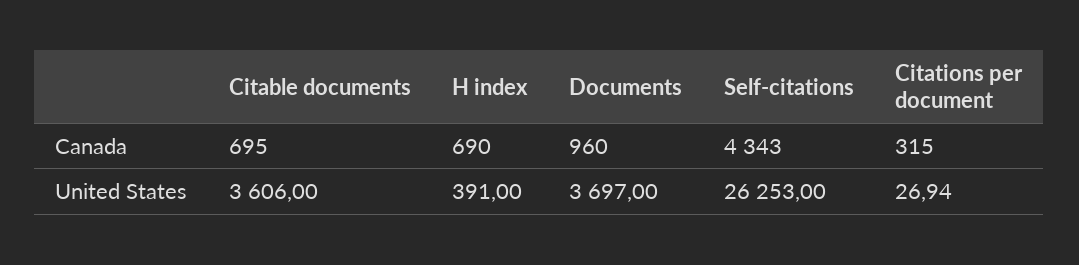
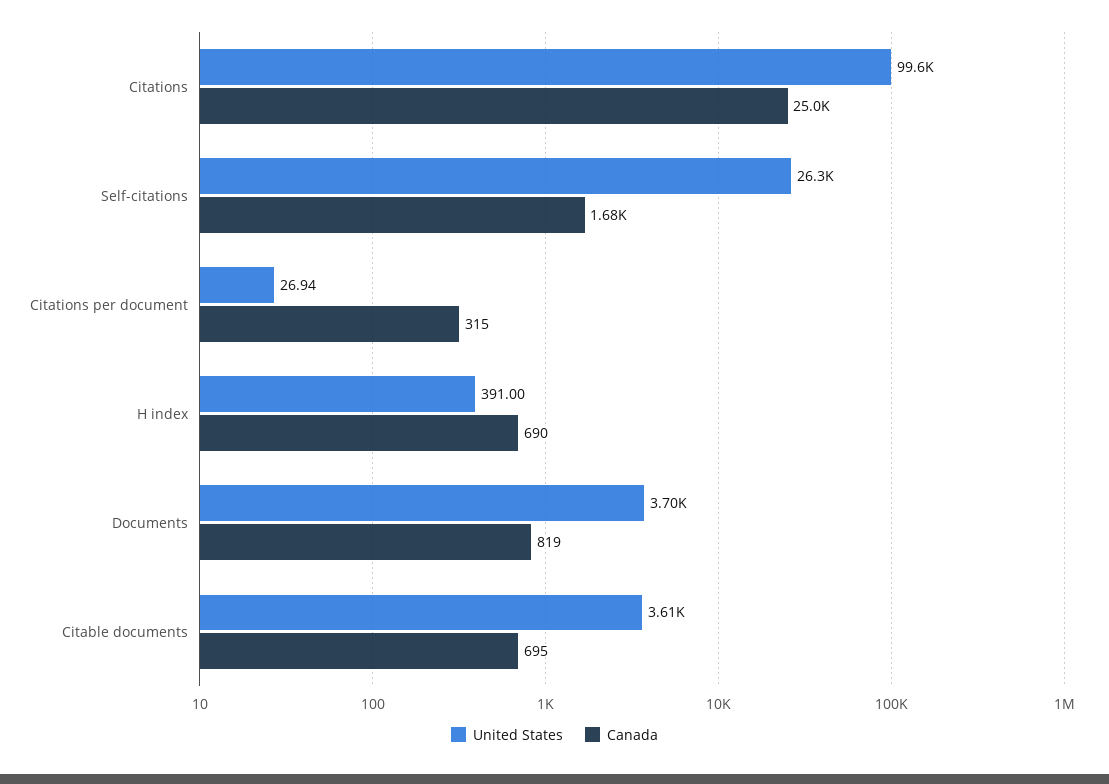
  {
    "Canada": {
      "Citable documents": 695,
      "H index": 690,
-     "Documents": 960,
+     "Documents": 819,
-     "Self-citations": 4343,
+     "Self-citations": 1680,
-     "Citations per document": 315
+     "Citations per document": 315,
+     "Citations": 25000
    },
    "United States": {
      "Citable documents": 3606,
      "H index": 391,
      "Documents": 3697,
      "Self-citations": 26253,
-     "Citations per document": 26.94
+     "Citations per document": 26.94,
+     "Citations": 99600
    }
  }

